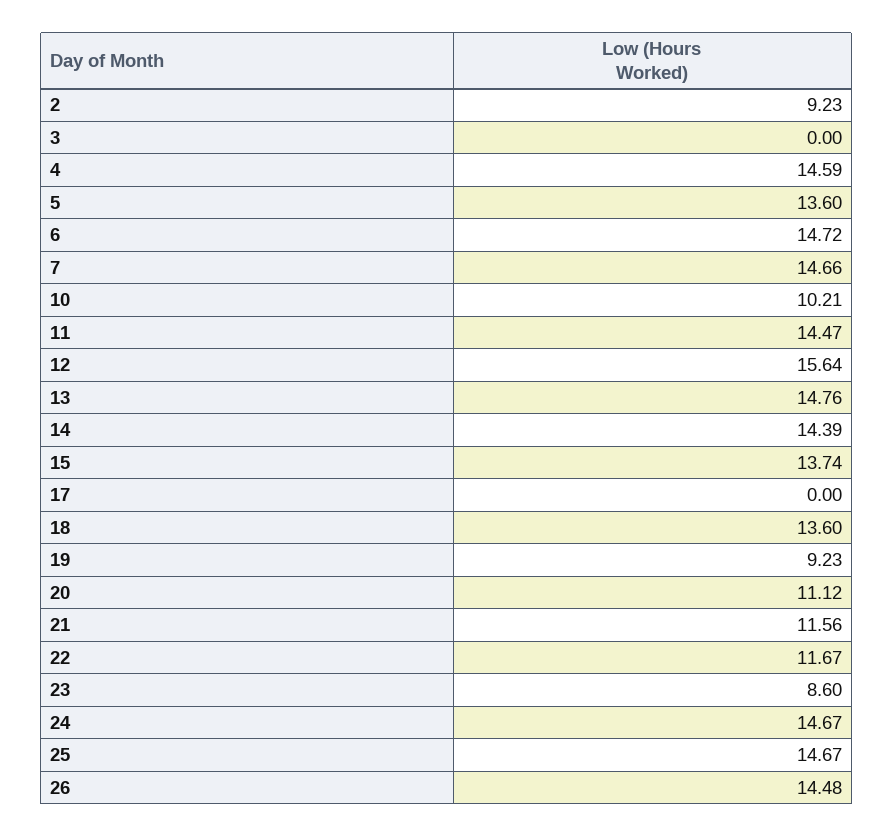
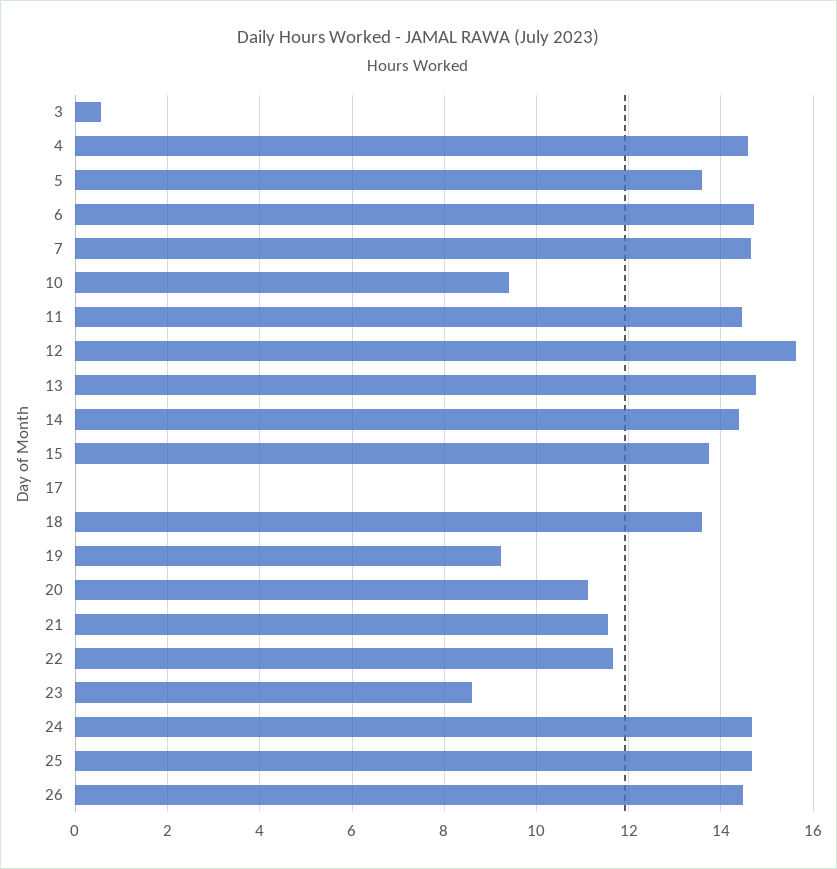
  {
-   "2": 9.23,
-   "3": 0,
+   "3": 0.6,
    "4": 14.59,
    "5": 13.6,
    "6": 14.72,
    "7": 14.66,
-   "10": 10.21,
+   "10": 9.4,
    "11": 14.47,
    "12": 15.64,
    "13": 14.76,
    "14": 14.39,
    "15": 13.74,
    "17": 0,
    "18": 13.6,
    "19": 9.23,
    "20": 11.12,
    "21": 11.56,
    "22": 11.67,
    "23": 8.6,
    "24": 14.67,
    "25": 14.67,
    "26": 14.48
  }

